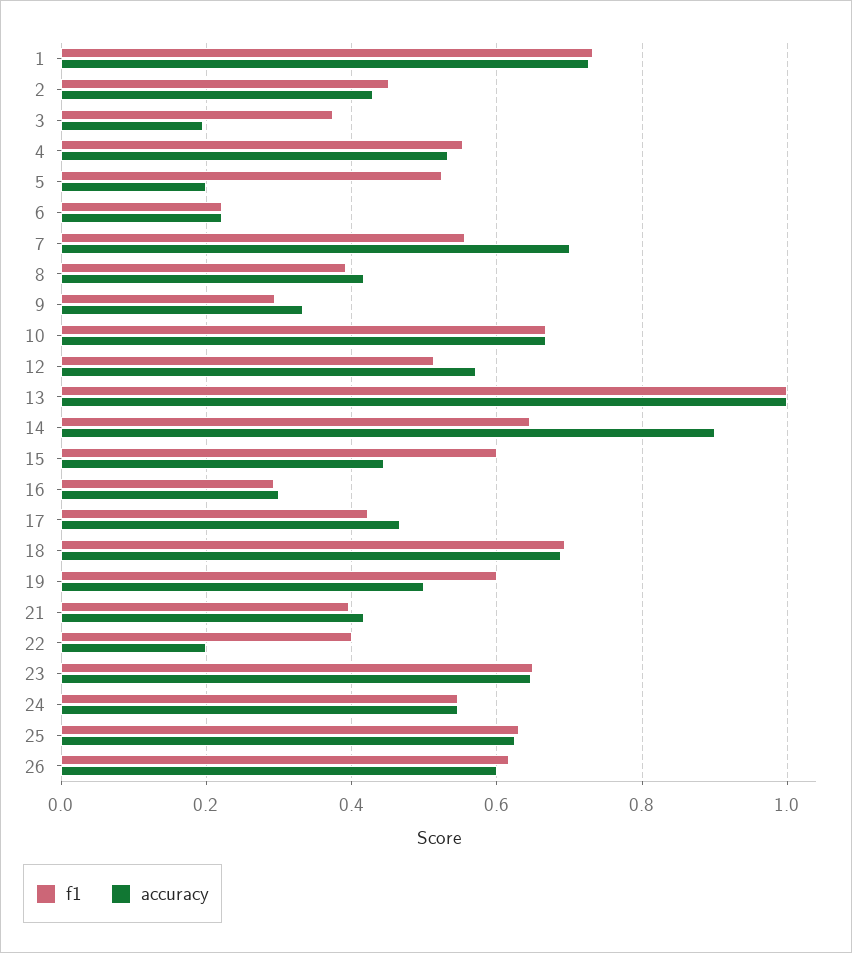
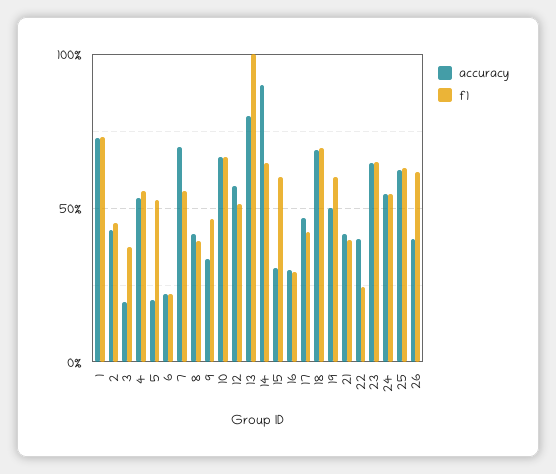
  {
    "f1": {
      "1": 0.74,
      "2": 0.46,
      "3": 0.38,
      "4": 0.56,
      "5": 0.52,
      "6": 0.22,
      "7": 0.56,
      "8": 0.4,
-     "9": 0.3,
+     "9": 0.45,
      "10": 0.66,
      "12": 0.52,
      "13": 1,
      "14": 0.64,
      "15": 0.6,
      "16": 0.3,
      "17": 0.42,
      "18": 0.7,
      "19": 0.6,
      "21": 0.4,
-     "22": 0.4,
+     "22": 0.25,
      "23": 0.66,
      "24": 0.54,
      "25": 0.64,
      "26": 0.62
    },
    "accuracy": {
      "1": 0.72,
      "2": 0.42,
      "3": 0.2,
      "4": 0.54,
      "5": 0.2,
      "6": 0.22,
      "7": 0.7,
      "8": 0.42,
      "9": 0.34,
      "10": 0.66,
      "12": 0.58,
-     "13": 1,
+     "13": 0.8,
      "14": 0.9,
-     "15": 0.44,
+     "15": 0.3,
      "16": 0.3,
      "17": 0.46,
      "18": 0.68,
      "19": 0.5,
      "21": 0.42,
-     "22": 0.2,
+     "22": 0.4,
      "23": 0.64,
      "24": 0.54,
      "25": 0.62,
-     "26": 0.6
+     "26": 0.4
    }
  }

